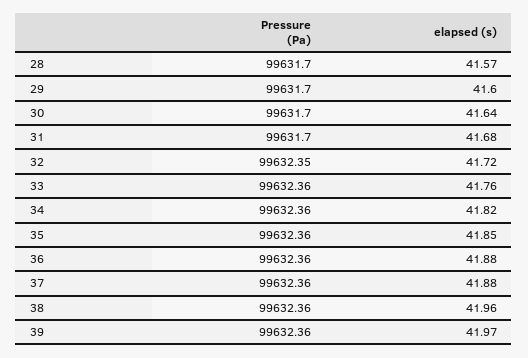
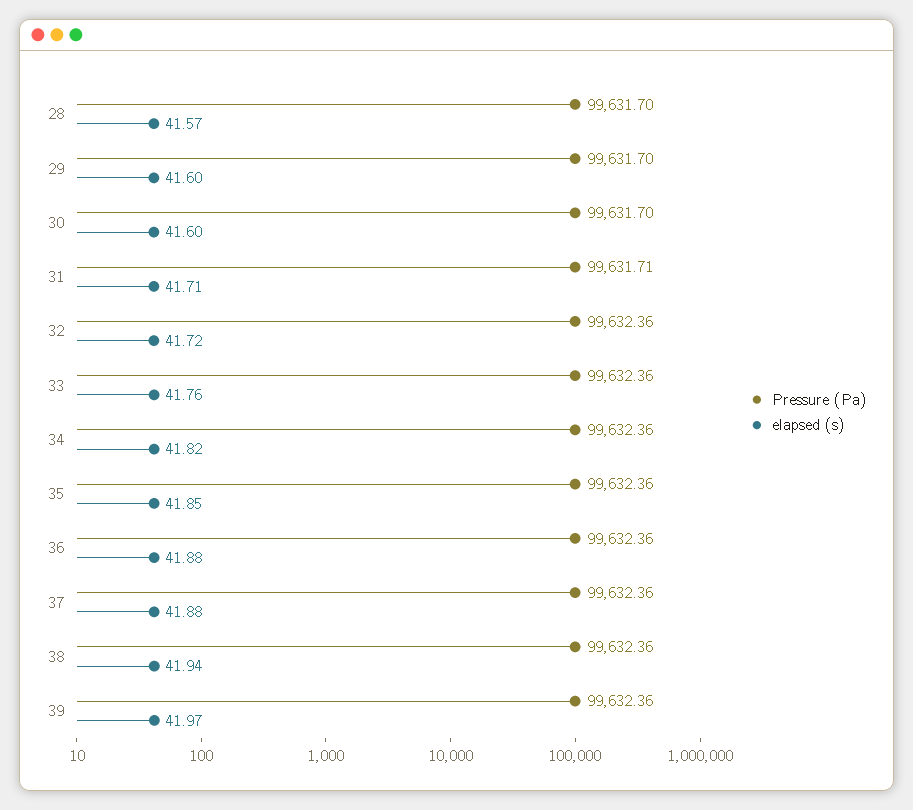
  {
    "Pressure (Pa)": {
      "28": 99631.7,
      "29": 99631.7,
      "30": 99631.7,
-     "31": 99631.7,
+     "31": 99631.71,
-     "32": 99632.35,
+     "32": 99632.36,
      "33": 99632.36,
      "34": 99632.36,
      "35": 99632.36,
      "36": 99632.36,
      "37": 99632.36,
      "38": 99632.36,
      "39": 99632.36
    },
    "elapsed (s)": {
      "28": 41.57,
      "29": 41.6,
-     "30": 41.64,
+     "30": 41.6,
-     "31": 41.68,
+     "31": 41.71,
      "32": 41.72,
      "33": 41.76,
      "34": 41.82,
      "35": 41.85,
      "36": 41.88,
      "37": 41.88,
-     "38": 41.96,
+     "38": 41.94,
      "39": 41.97
    }
  }

